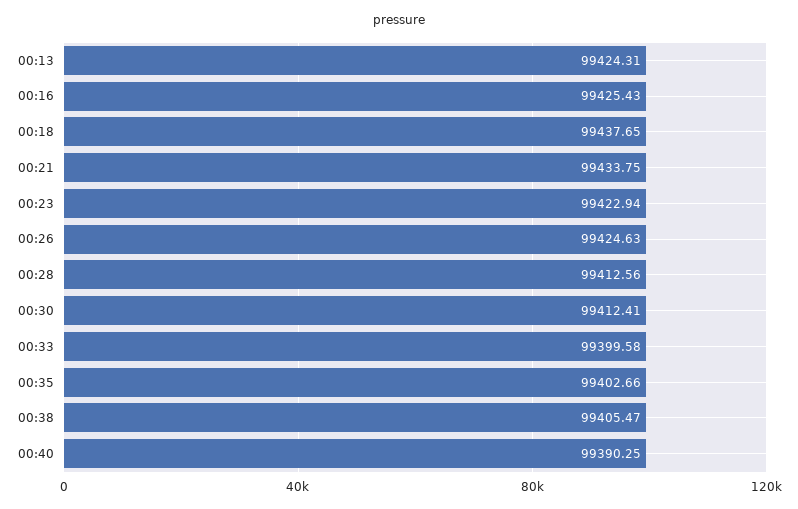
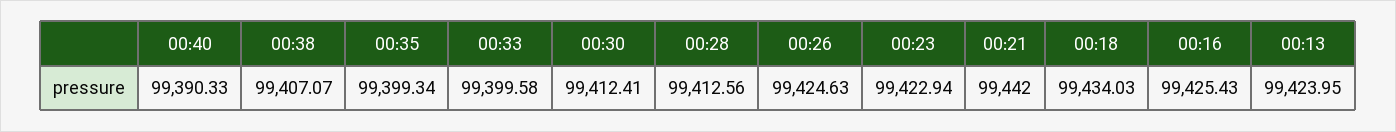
  {
-   "00:13": 99424.31,
+   "00:13": 99423.95,
    "00:16": 99425.43,
-   "00:18": 99437.65,
+   "00:18": 99434.03,
-   "00:21": 99433.75,
+   "00:21": 99442,
    "00:23": 99422.94,
    "00:26": 99424.63,
    "00:28": 99412.56,
    "00:30": 99412.41,
    "00:33": 99399.58,
-   "00:35": 99402.66,
+   "00:35": 99399.34,
-   "00:38": 99405.47,
+   "00:38": 99407.07,
-   "00:40": 99390.25
+   "00:40": 99390.33
  }

